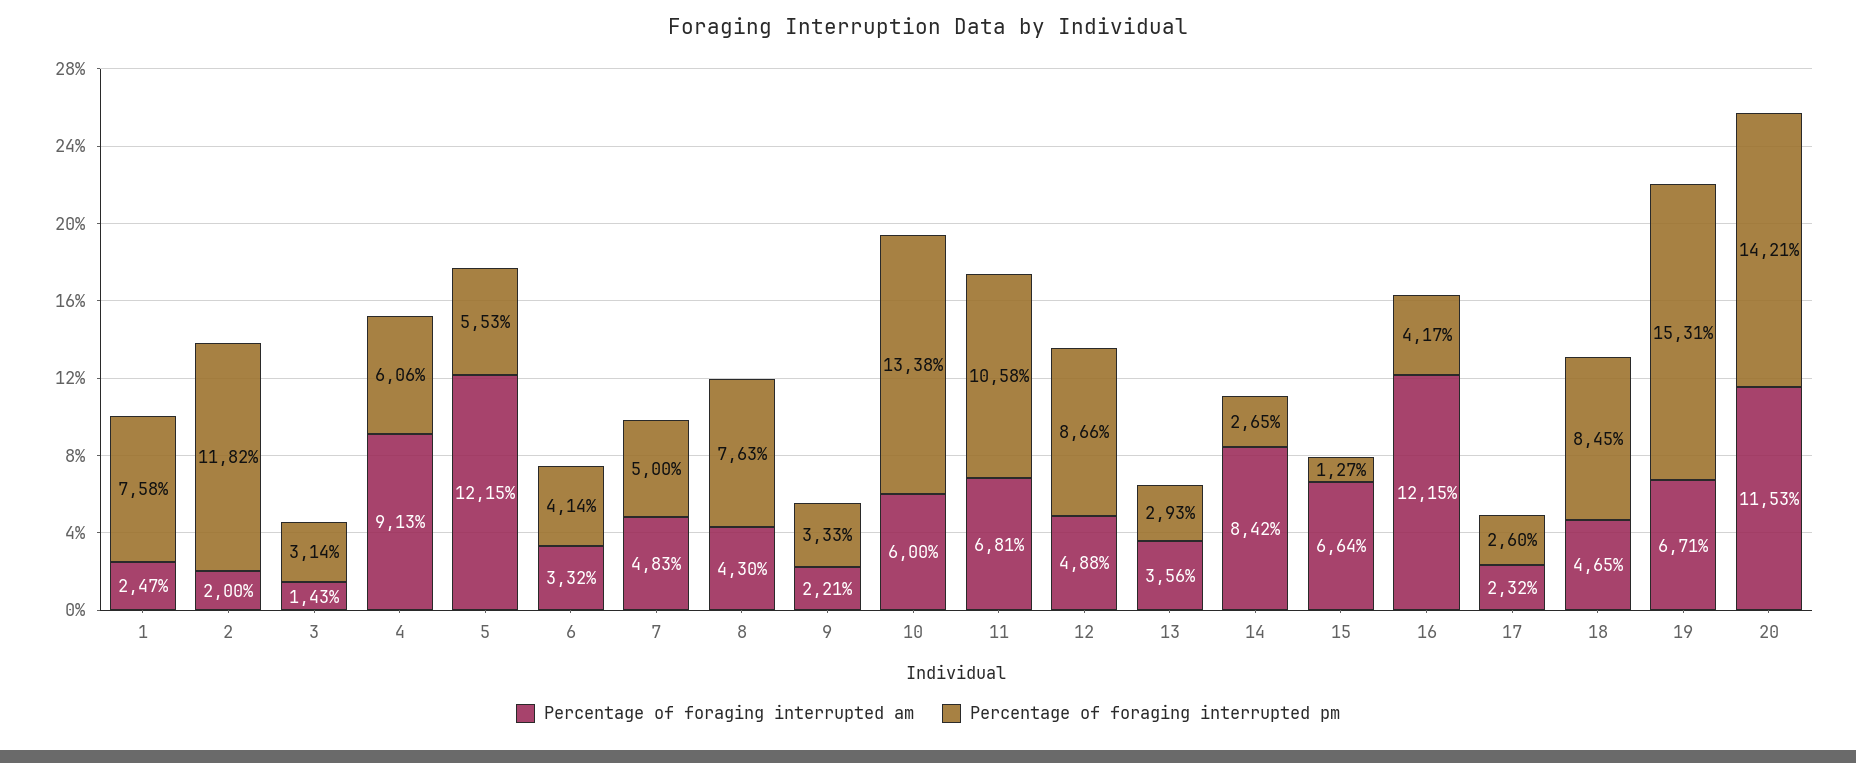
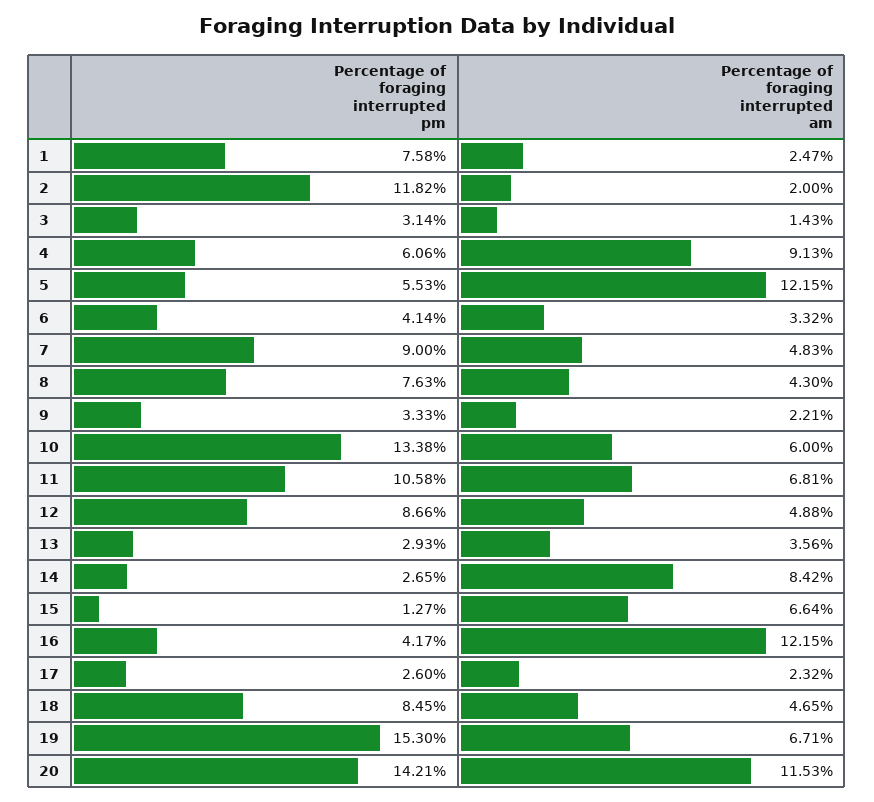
  {
    "Percentage of foraging interrupted am": {
      "1": 2.47,
      "2": 2,
      "3": 1.43,
      "4": 9.13,
      "5": 12.15,
      "6": 3.32,
      "7": 4.83,
      "8": 4.3,
      "9": 2.21,
      "10": 6,
      "11": 6.81,
      "12": 4.88,
      "13": 3.56,
      "14": 8.42,
      "15": 6.64,
      "16": 12.15,
      "17": 2.32,
      "18": 4.65,
      "19": 6.71,
      "20": 11.53
    },
    "Percentage of foraging interrupted pm": {
      "1": 7.58,
      "2": 11.82,
      "3": 3.14,
      "4": 6.06,
      "5": 5.53,
      "6": 4.14,
-     "7": 5,
+     "7": 9,
      "8": 7.63,
      "9": 3.33,
      "10": 13.38,
      "11": 10.58,
      "12": 8.66,
      "13": 2.93,
      "14": 2.65,
      "15": 1.27,
      "16": 4.17,
      "17": 2.6,
      "18": 8.45,
-     "19": 15.31,
+     "19": 15.3,
      "20": 14.21
    }
  }

